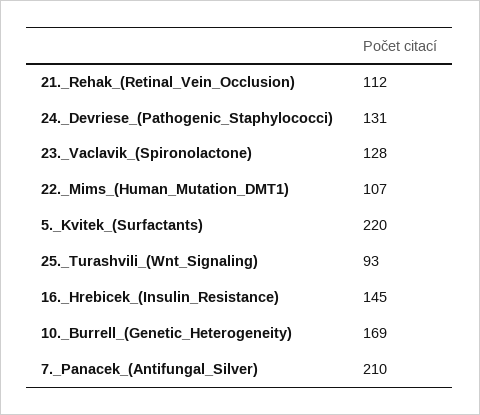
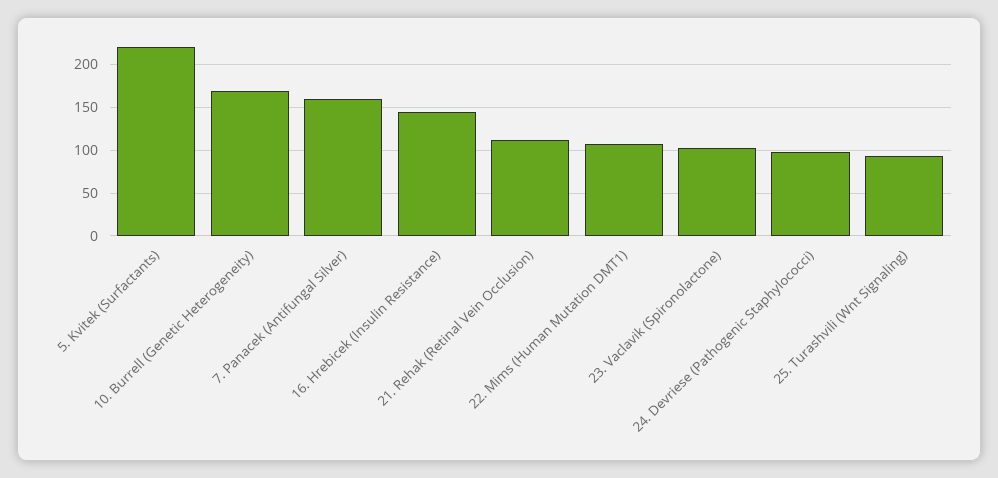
  {
    "21._Rehak_(Retinal_Vein_Occlusion)": 112,
-   "24._Devriese_(Pathogenic_Staphylococci)": 131,
+   "24._Devriese_(Pathogenic_Staphylococci)": 100,
-   "23._Vaclavik_(Spironolactone)": 128,
+   "23._Vaclavik_(Spironolactone)": 100,
    "22._Mims_(Human_Mutation_DMT1)": 107,
    "5._Kvitek_(Surfactants)": 220,
    "25._Turashvili_(Wnt_Signaling)": 93,
    "16._Hrebicek_(Insulin_Resistance)": 145,
    "10._Burrell_(Genetic_Heterogeneity)": 169,
-   "7._Panacek_(Antifungal_Silver)": 210
+   "7._Panacek_(Antifungal_Silver)": 160
  }

